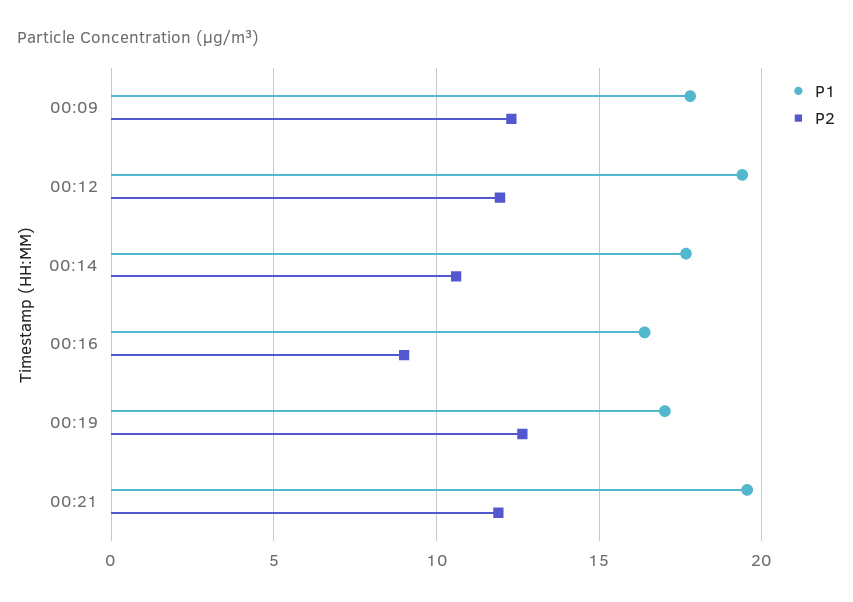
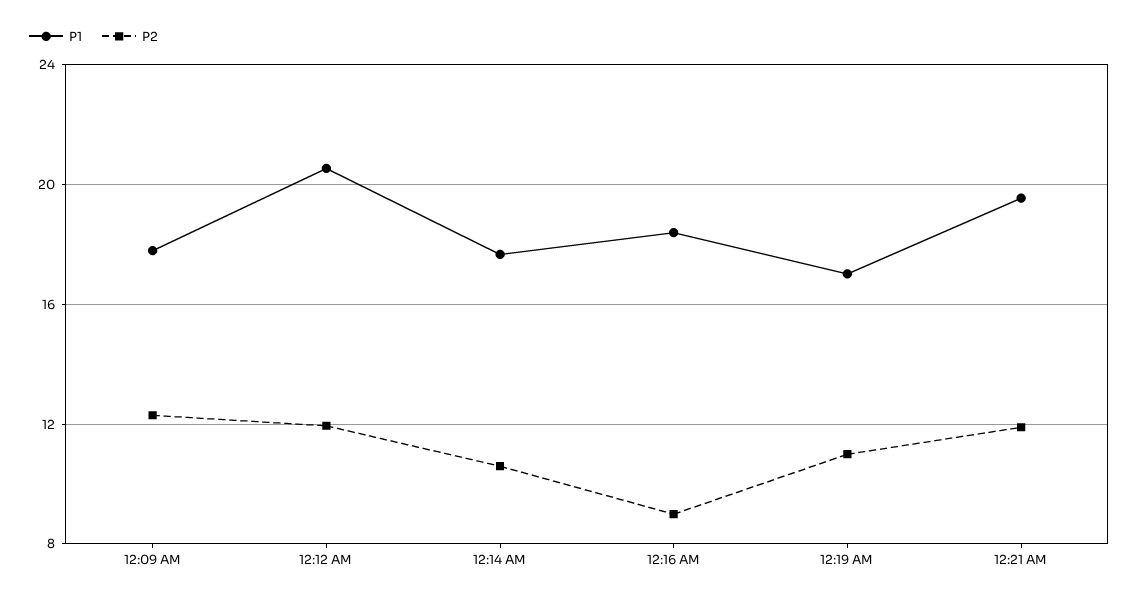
  {
    "P1": {
      "00:09": 18,
-     "00:12": 19.5,
+     "00:12": 20.5,
      "00:14": 17.5,
-     "00:16": 16.5,
+     "00:16": 18.5,
      "00:19": 17,
      "00:21": 19.5
    },
    "P2": {
      "00:09": 12.5,
      "00:12": 12,
      "00:14": 10.5,
      "00:16": 9,
-     "00:19": 12.5,
+     "00:19": 11,
      "00:21": 12
    }
  }

